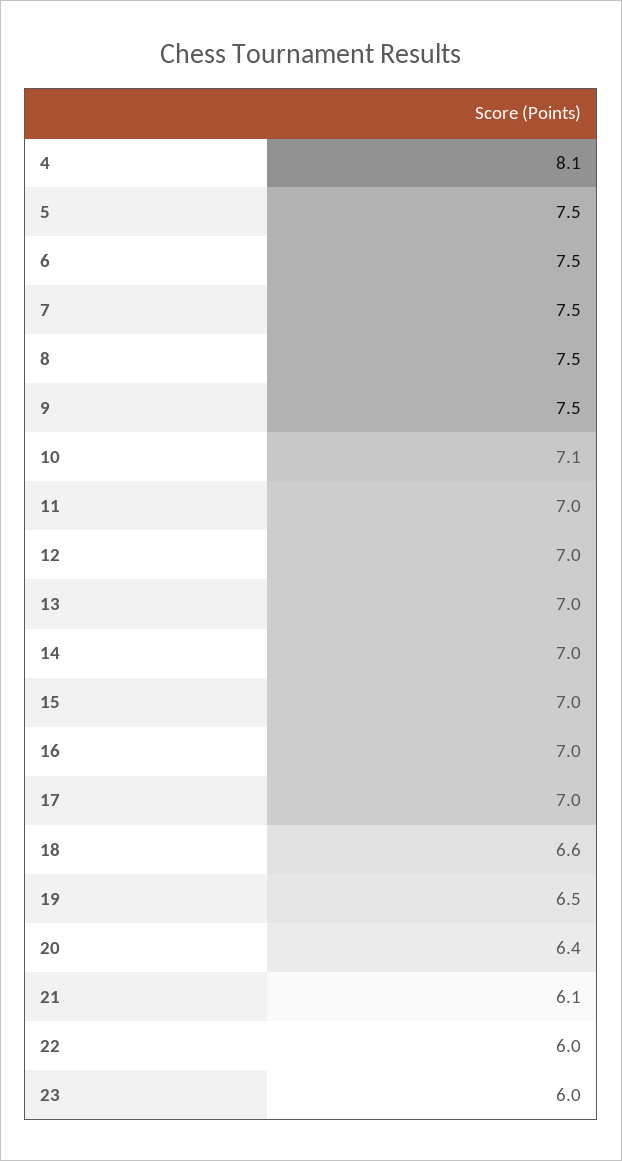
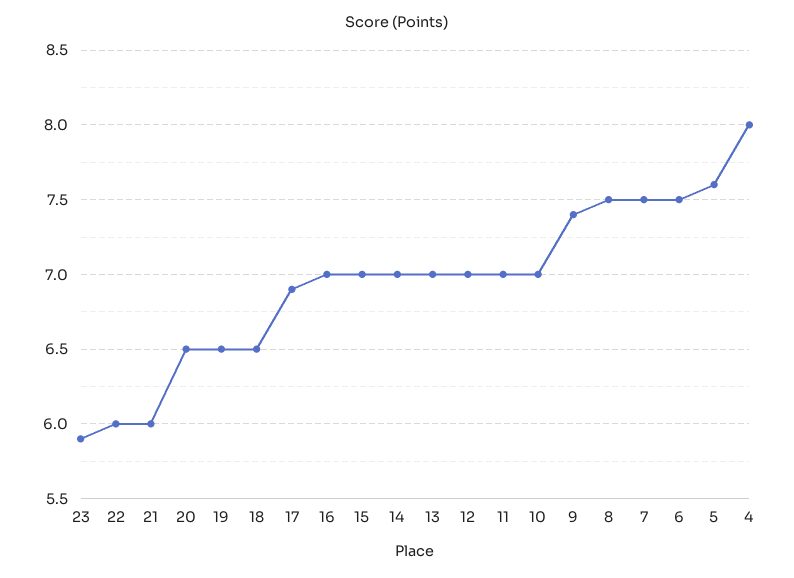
  {
-   "4": 8.1,
+   "4": 8,
-   "5": 7.5,
+   "5": 7.6,
    "6": 7.5,
    "7": 7.5,
    "8": 7.5,
-   "9": 7.5,
+   "9": 7.4,
-   "10": 7.1,
+   "10": 7,
    "11": 7,
    "12": 7,
    "13": 7,
    "14": 7,
    "15": 7,
    "16": 7,
-   "17": 7,
+   "17": 6.9,
-   "18": 6.6,
+   "18": 6.5,
    "19": 6.5,
-   "20": 6.4,
+   "20": 6.5,
-   "21": 6.1,
+   "21": 6,
    "22": 6,
-   "23": 6
+   "23": 5.9
  }

